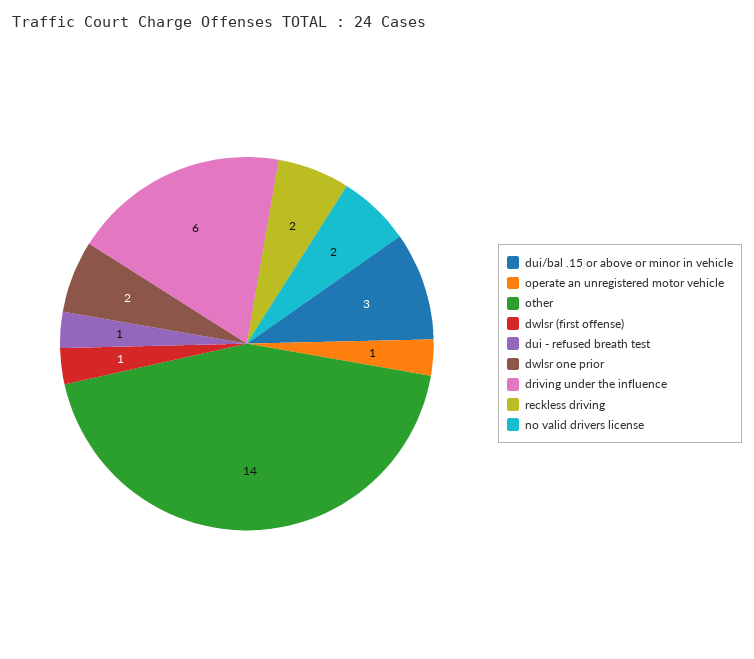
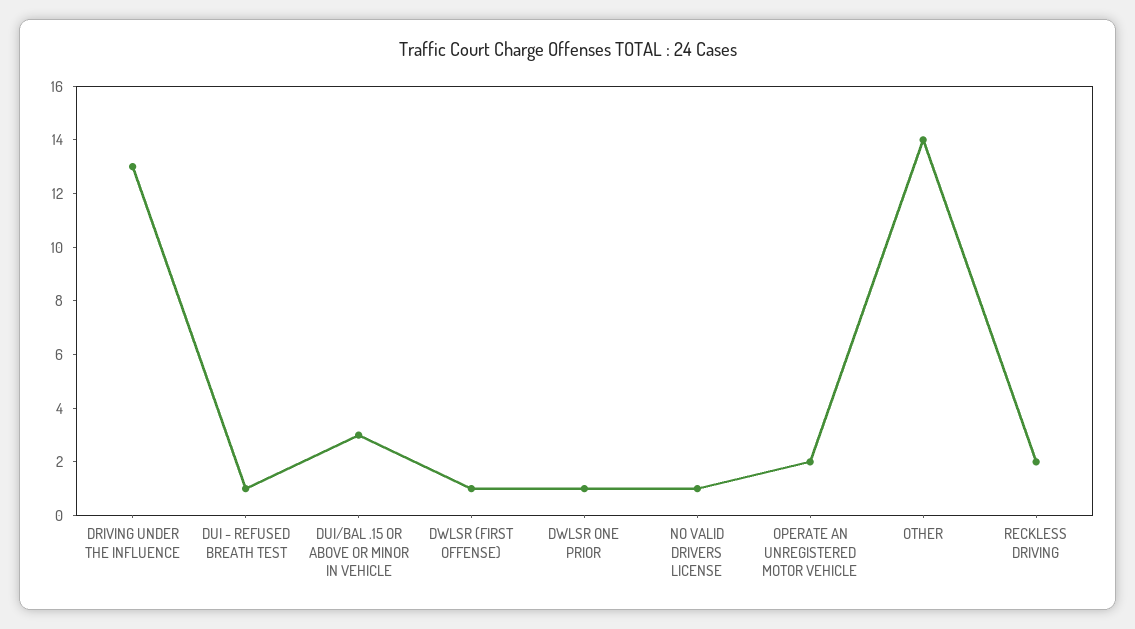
  {
    "dui/bal .15 or above or minor in vehicle": 3,
-   "operate an unregistered motor vehicle": 1,
+   "operate an unregistered motor vehicle": 2,
    "other": 14,
    "dwlsr (first offense)": 1,
    "dui - refused breath test": 1,
-   "dwlsr one prior": 2,
+   "dwlsr one prior": 1,
-   "driving under the influence": 6,
+   "driving under the influence": 13,
    "reckless driving": 2,
-   "no valid drivers license": 2
+   "no valid drivers license": 1
  }

